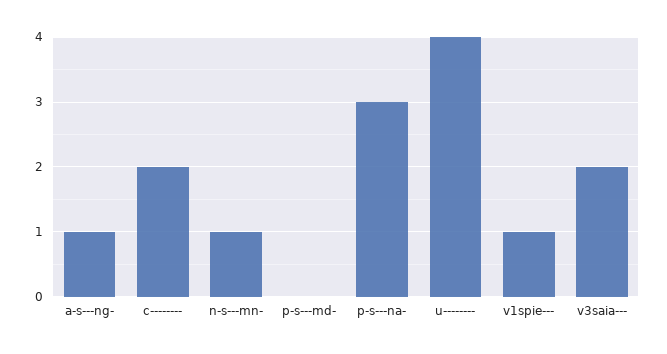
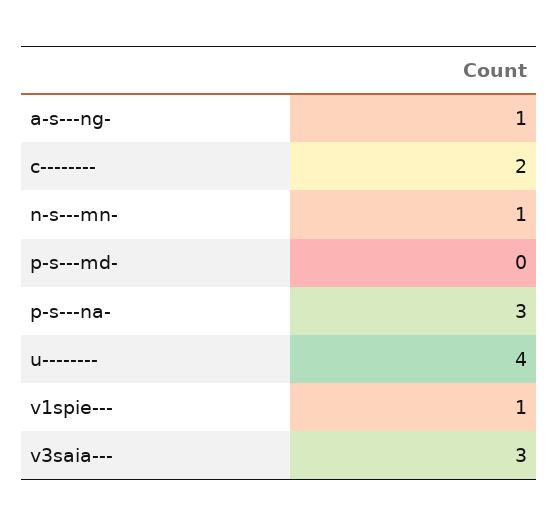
  {
    "a-s---ng-": 1,
    "c--------": 2,
    "n-s---mn-": 1,
    "p-s---md-": 0,
    "p-s---na-": 3,
    "u--------": 4,
    "v1spie---": 1,
-   "v3saia---": 2
+   "v3saia---": 3
  }

